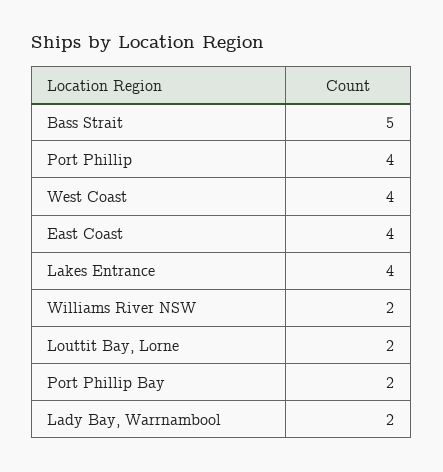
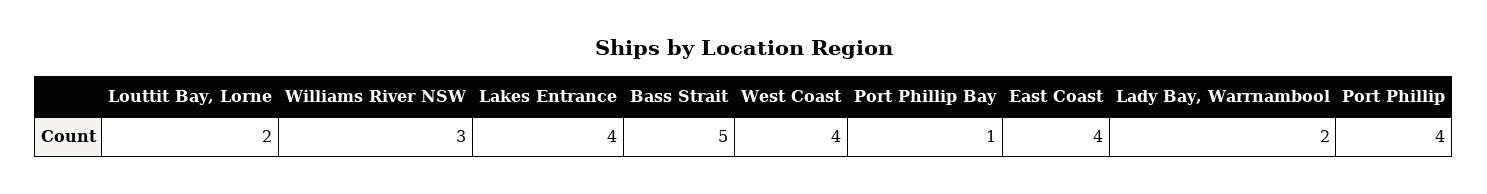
  {
    "Bass Strait": 5,
    "Port Phillip": 4,
    "West Coast": 4,
    "East Coast": 4,
    "Lakes Entrance": 4,
-   "Williams River NSW": 2,
+   "Williams River NSW": 3,
    "Louttit Bay, Lorne": 2,
-   "Port Phillip Bay": 2,
+   "Port Phillip Bay": 1,
    "Lady Bay, Warrnambool": 2
  }

